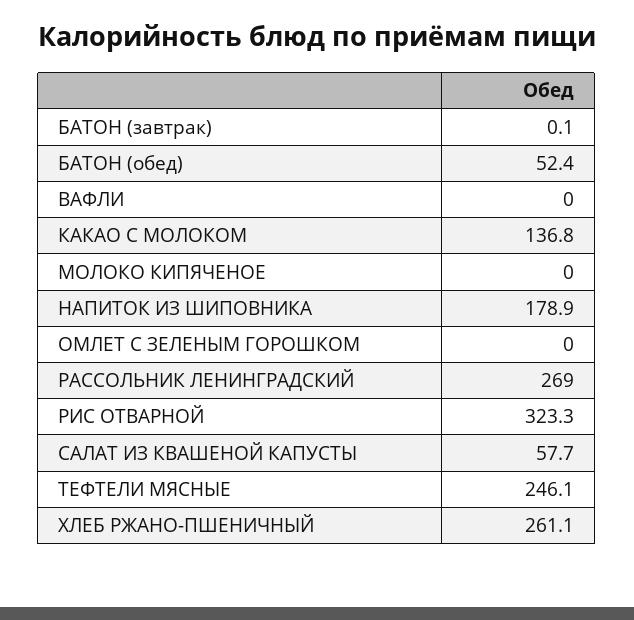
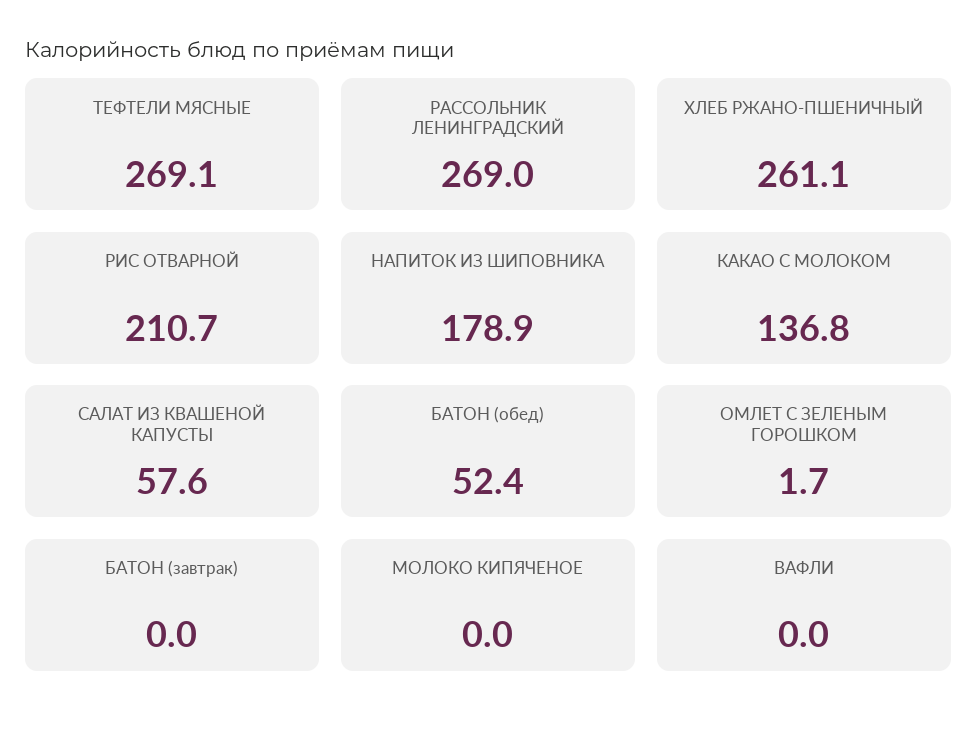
  {
-   "БАТОН (завтрак)": 0.1,
+   "БАТОН (завтрак)": 0,
    "БАТОН (обед)": 52.4,
    "ВАФЛИ": 0,
    "КАКАО С МОЛОКОМ": 136.8,
    "МОЛОКО КИПЯЧЕНОЕ": 0,
    "НАПИТОК ИЗ ШИПОВНИКА": 178.9,
-   "ОМЛЕТ С ЗЕЛЕНЫМ ГОРОШКОМ": 0,
+   "ОМЛЕТ С ЗЕЛЕНЫМ ГОРОШКОМ": 1.7,
    "РАССОЛЬНИК ЛЕНИНГРАДСКИЙ": 269,
-   "РИС ОТВАРНОЙ": 323.3,
+   "РИС ОТВАРНОЙ": 210.7,
-   "САЛАТ ИЗ КВАШЕНОЙ КАПУСТЫ": 57.7,
+   "САЛАТ ИЗ КВАШЕНОЙ КАПУСТЫ": 57.6,
-   "ТЕФТЕЛИ МЯСНЫЕ": 246.1,
+   "ТЕФТЕЛИ МЯСНЫЕ": 269.1,
    "ХЛЕБ РЖАНО-ПШЕНИЧНЫЙ": 261.1
  }

